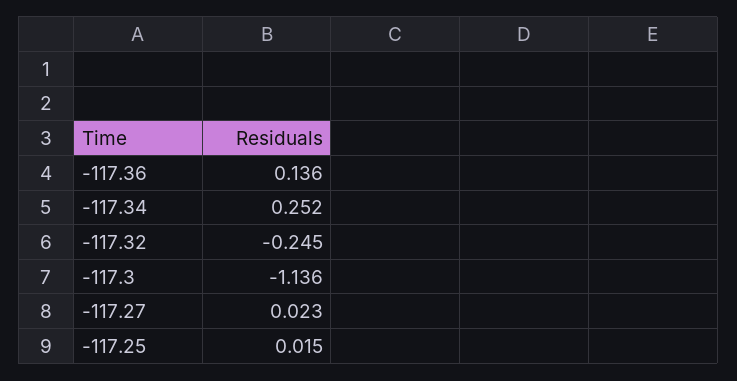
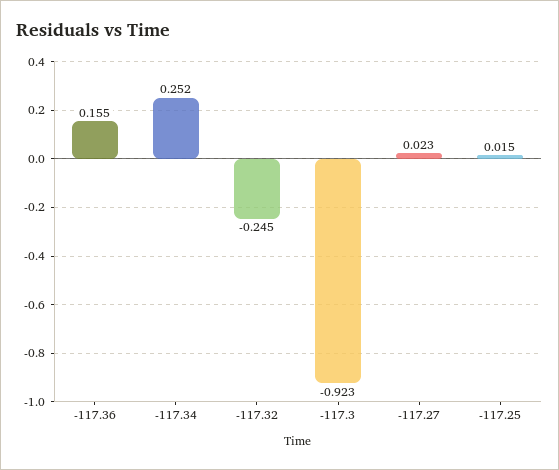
  {
-   "-117.36": 0.136,
+   "-117.36": 0.155,
    "-117.34": 0.252,
    "-117.32": -0.245,
-   "-117.3": -1.136,
+   "-117.3": -0.923,
    "-117.27": 0.023,
    "-117.25": 0.015
  }

